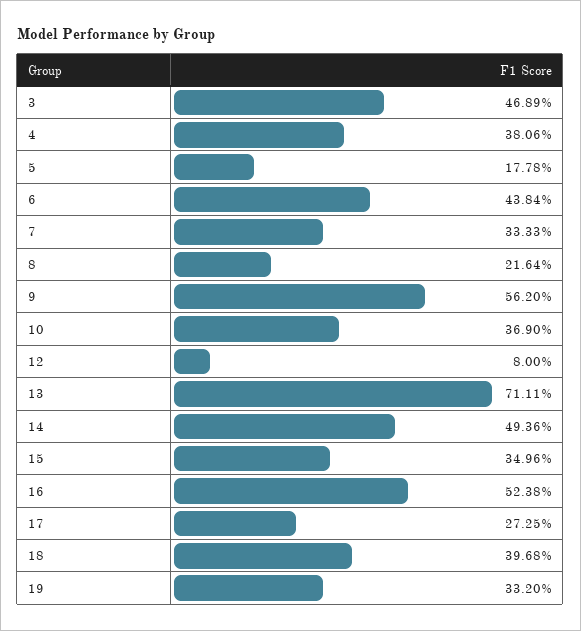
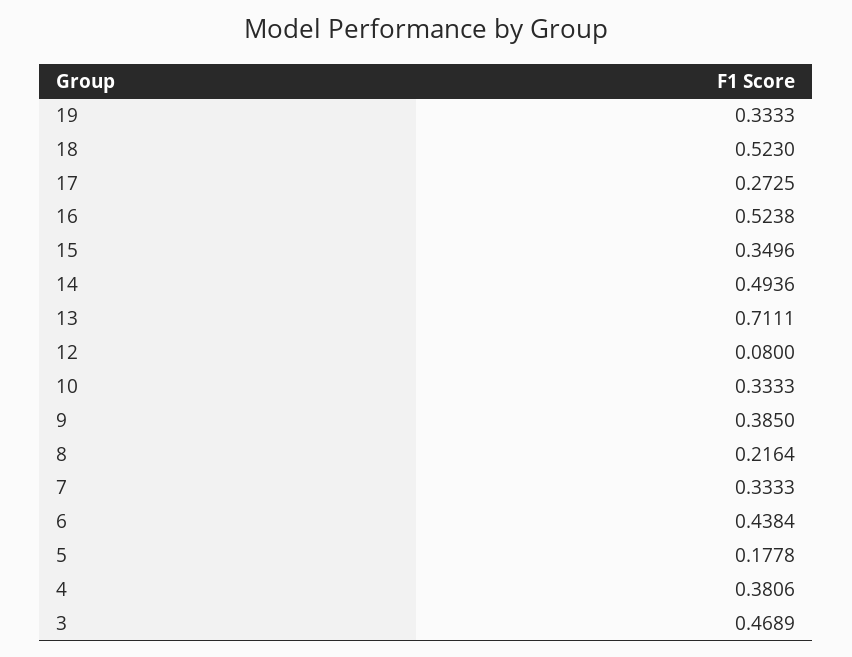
  {
    "3": 0.4689,
    "4": 0.3806,
    "5": 0.1778,
    "6": 0.4384,
    "7": 0.3333,
    "8": 0.2164,
-   "9": 0.562,
+   "9": 0.385,
-   "10": 0.369,
+   "10": 0.3333,
    "12": 0.08,
    "13": 0.7111,
    "14": 0.4936,
    "15": 0.3496,
    "16": 0.5238,
    "17": 0.2725,
-   "18": 0.3968,
+   "18": 0.523,
-   "19": 0.332
+   "19": 0.3333
  }

